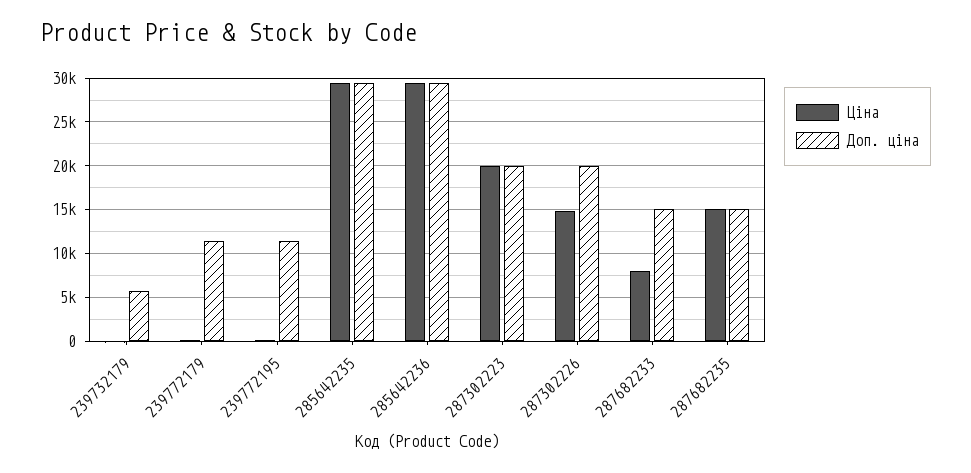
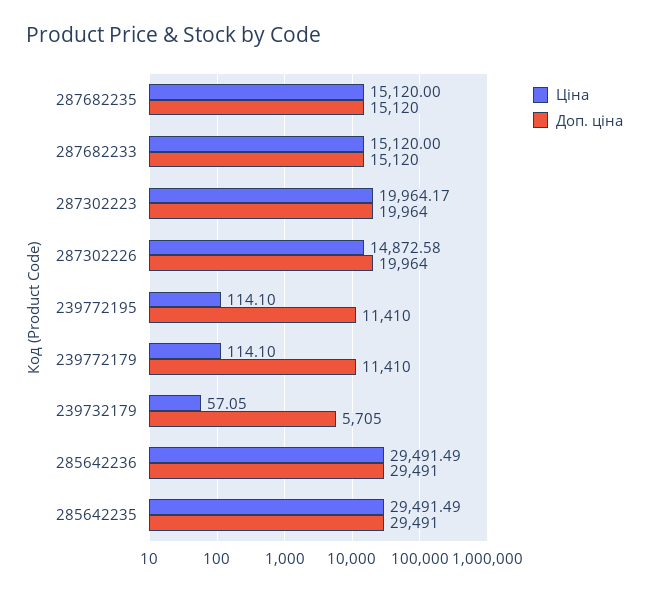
  {
    "Ціна": {
      "239732179": 57.05,
      "239772179": 114.1,
      "239772195": 114.1,
      "285642235": 29491.49,
      "285642236": 29491.49,
      "287302223": 19964.17,
      "287302226": 14872.58,
-     "287682233": 8000,
+     "287682233": 15120,
      "287682235": 15120
    },
    "Доп. ціна": {
      "239732179": 5705,
      "239772179": 11410,
      "239772195": 11410,
      "285642235": 29491,
      "285642236": 29491,
      "287302223": 19964,
      "287302226": 19964,
      "287682233": 15120,
      "287682235": 15120
    }
  }

